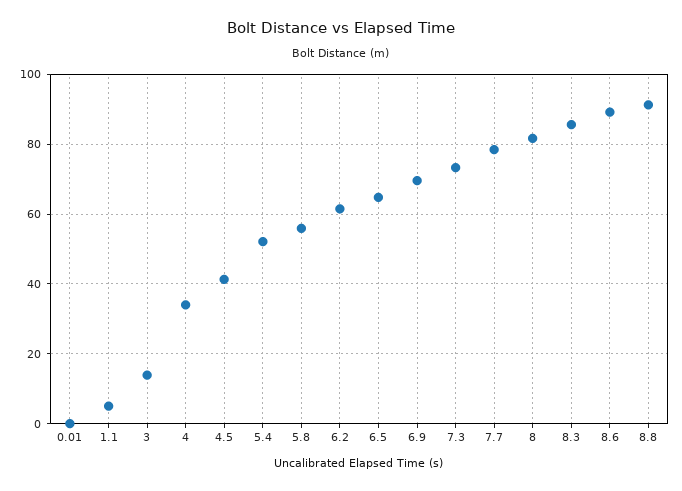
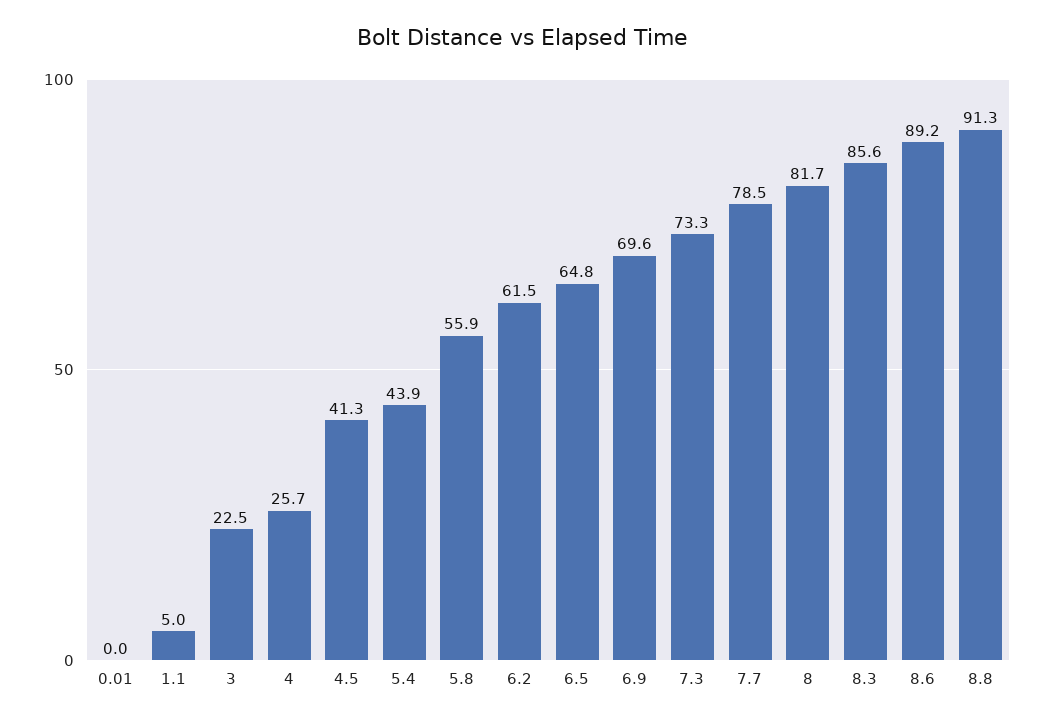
  {
    "0.01": 0,
    "1.1": 5,
-   "3": 14,
+   "3": 22.5,
-   "4": 34,
+   "4": 25.7,
    "4.5": 41.3,
-   "5.4": 52,
+   "5.4": 43.9,
    "5.8": 55.9,
    "6.2": 61.5,
    "6.5": 64.8,
    "6.9": 69.6,
    "7.3": 73.3,
    "7.7": 78.5,
    "8": 81.7,
    "8.3": 85.6,
    "8.6": 89.2,
    "8.8": 91.3
  }

